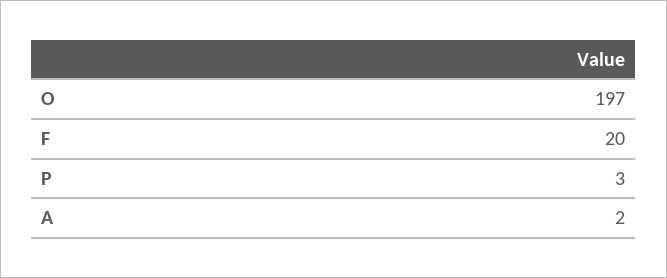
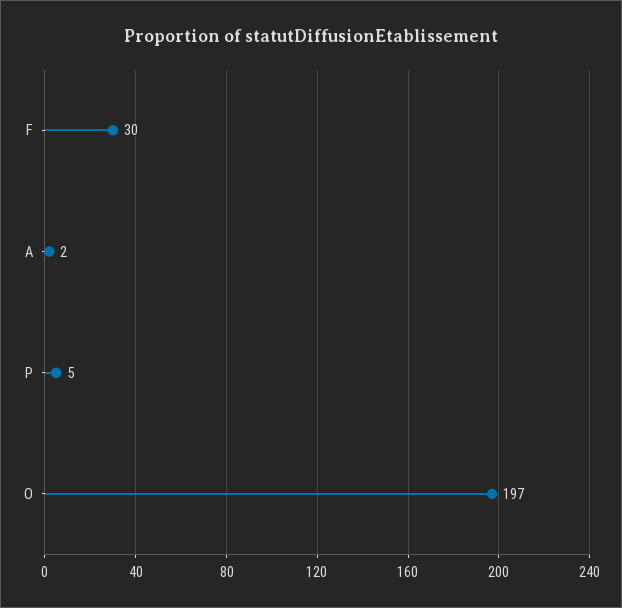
  {
    "O": 197,
-   "F": 20,
+   "F": 30,
-   "P": 3,
+   "P": 5,
    "A": 2
  }

